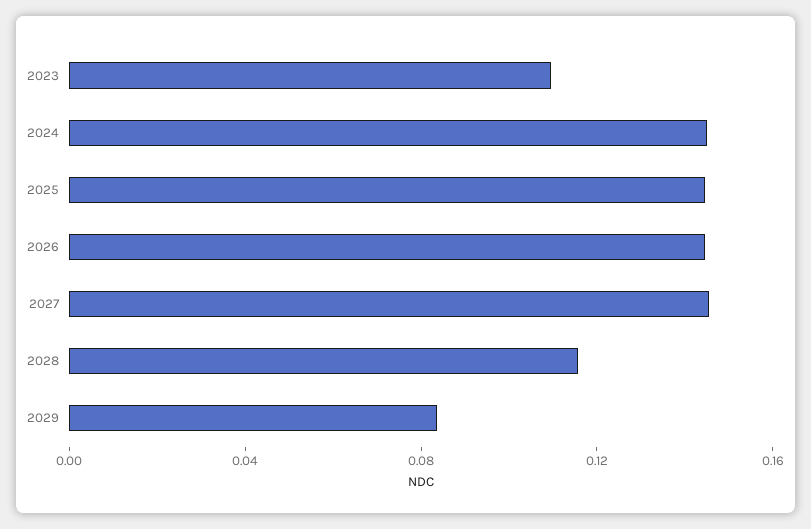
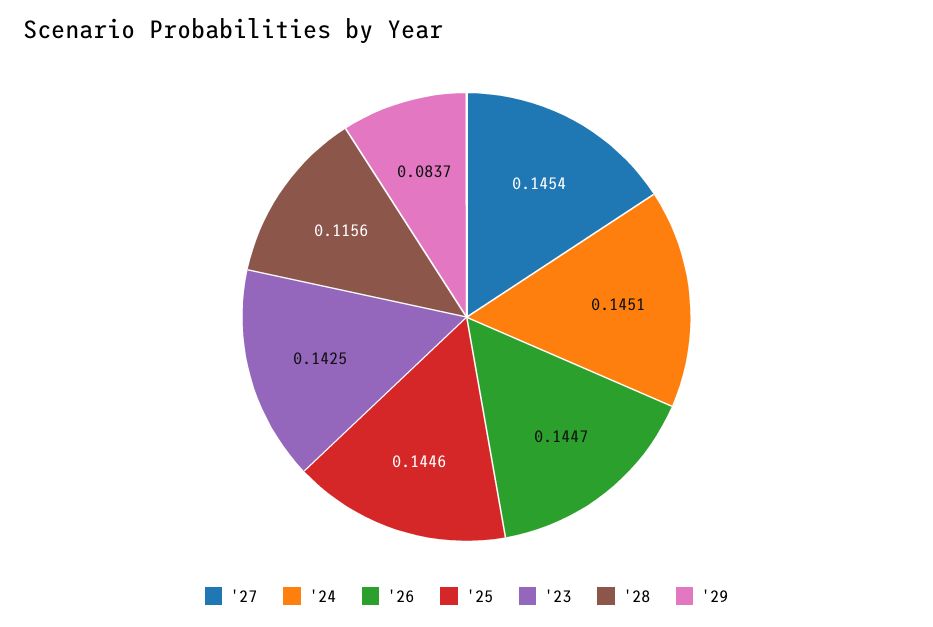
  {
-   "2023": 0.11,
+   "2023": 0.1425,
    "2024": 0.1451,
    "2025": 0.1446,
    "2026": 0.1447,
    "2027": 0.1454,
    "2028": 0.1156,
    "2029": 0.0837
  }

